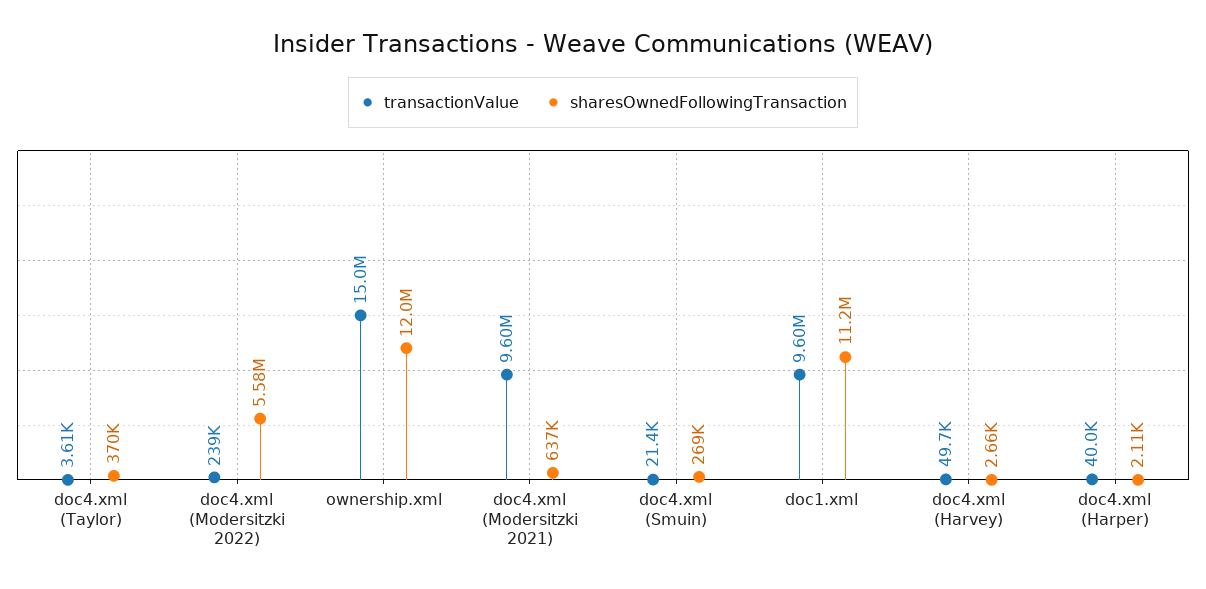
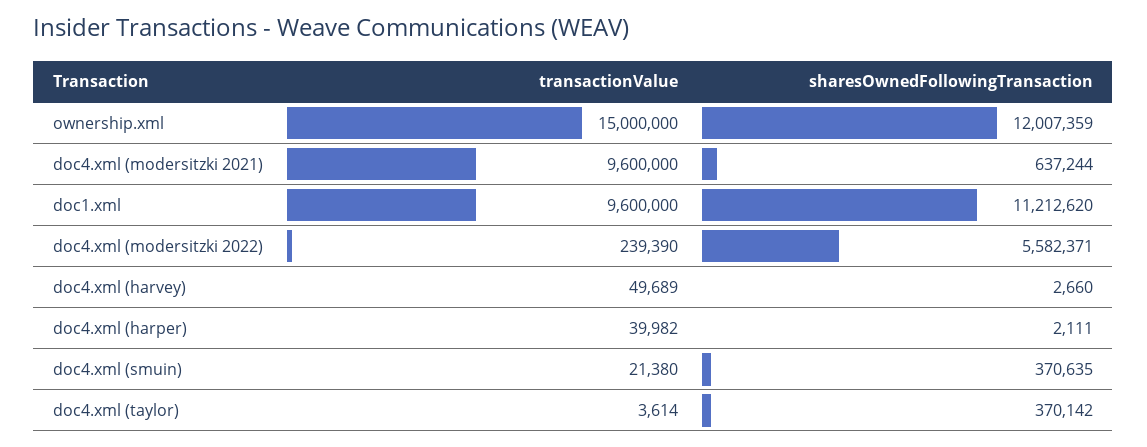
  {
    "transactionValue": {
      "doc4.xml (Taylor)": 3614,
      "doc4.xml (Modersitzki 2022)": 239390,
      "ownership.xml": 15000000,
      "doc4.xml (Modersitzki 2021)": 9600000,
      "doc4.xml (Smuin)": 21380,
      "doc1.xml": 9600000,
      "doc4.xml (Harvey)": 49689,
      "doc4.xml (Harper)": 39982
    },
    "sharesOwnedFollowingTransaction": {
      "doc4.xml (Taylor)": 370142,
      "doc4.xml (Modersitzki 2022)": 5582371,
      "ownership.xml": 12007359,
      "doc4.xml (Modersitzki 2021)": 637244,
-     "doc4.xml (Smuin)": 269000,
+     "doc4.xml (Smuin)": 370635,
      "doc1.xml": 11212620,
      "doc4.xml (Harvey)": 2660,
      "doc4.xml (Harper)": 2111
    }
  }

